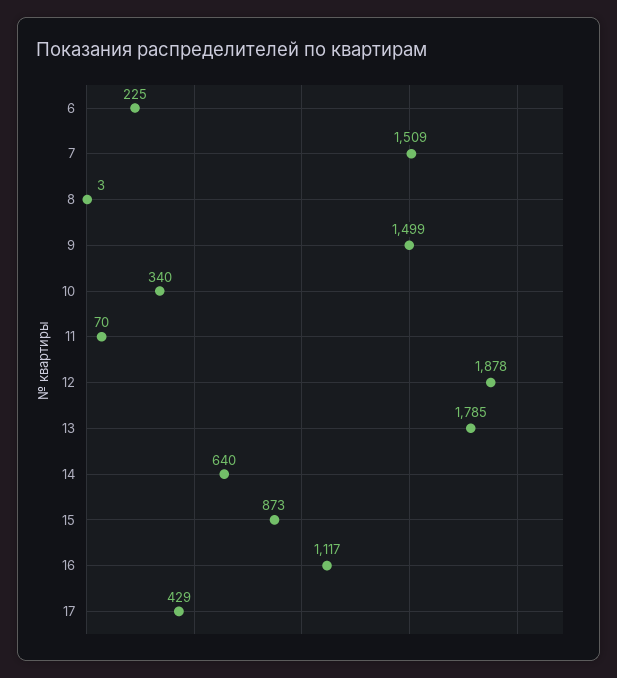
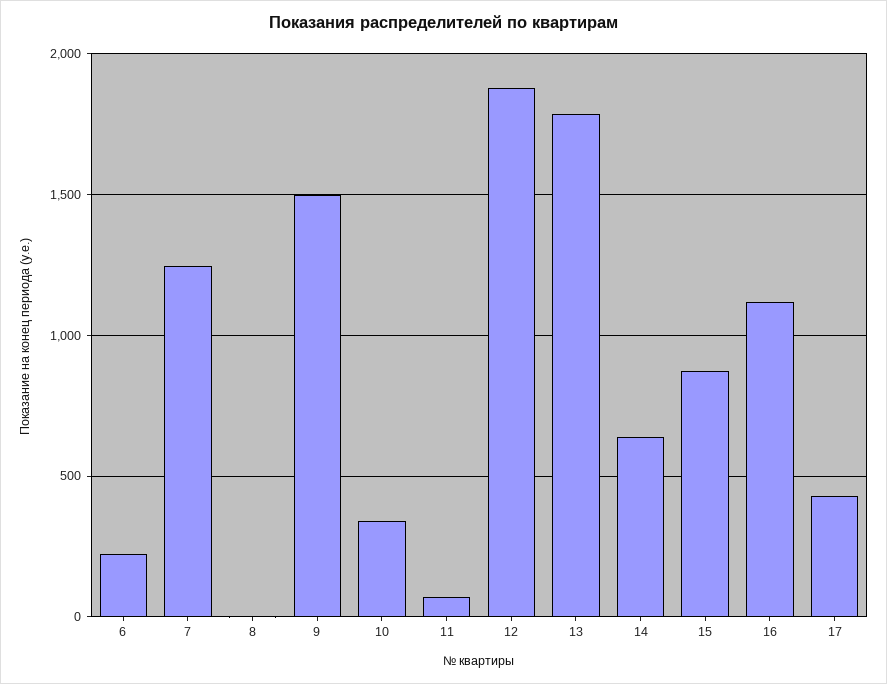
  {
    "6": 225,
-   "7": 1509,
+   "7": 1250,
    "8": 3,
    "9": 1499,
    "10": 340,
    "11": 70,
    "12": 1878,
    "13": 1785,
    "14": 640,
    "15": 873,
    "16": 1117,
    "17": 429
  }

